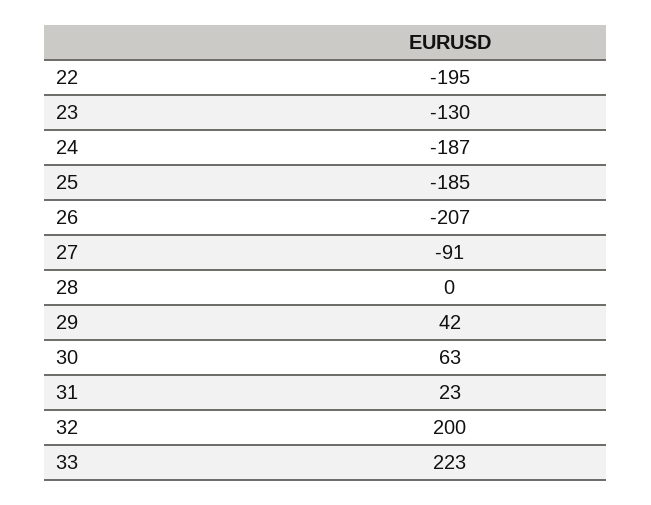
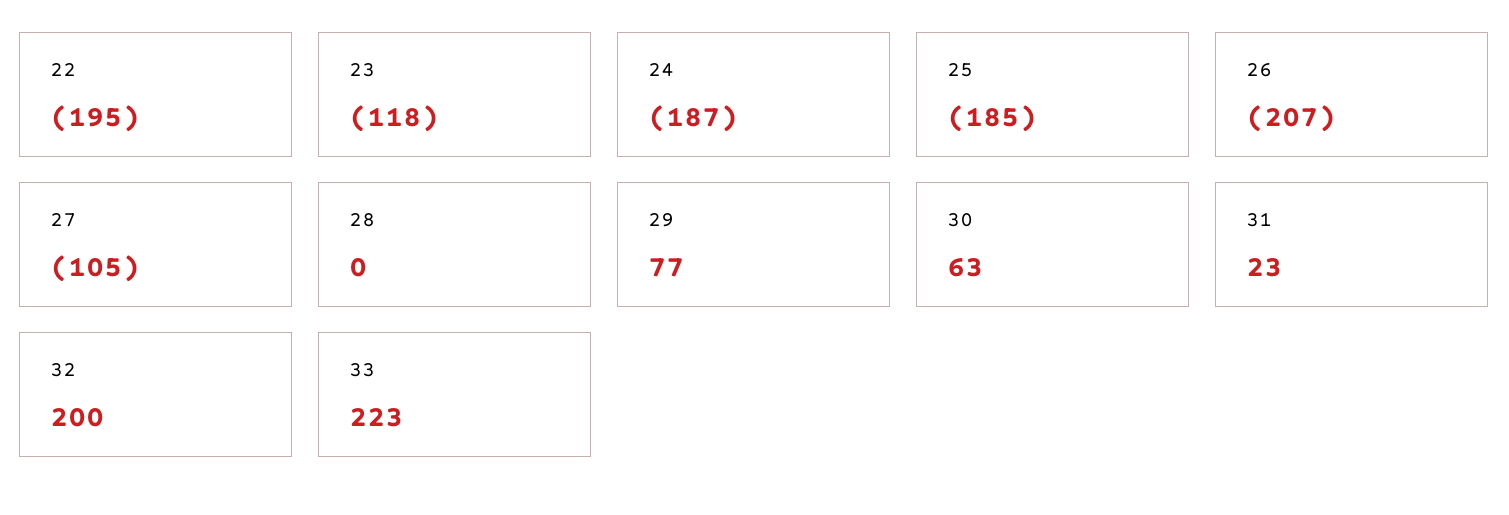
  {
    "22": -195,
-   "23": -130,
+   "23": -118,
    "24": -187,
    "25": -185,
    "26": -207,
-   "27": -91,
+   "27": -105,
    "28": 0,
-   "29": 42,
+   "29": 77,
    "30": 63,
    "31": 23,
    "32": 200,
    "33": 223
  }

